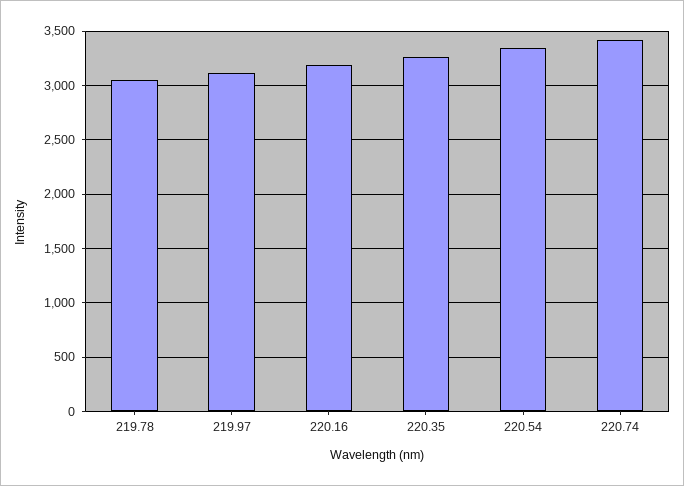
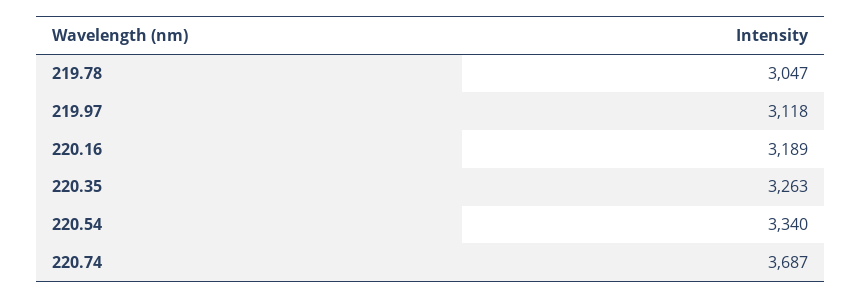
  {
    "219.78": 3047,
    "219.97": 3118,
    "220.16": 3189,
    "220.35": 3263,
    "220.54": 3340,
-   "220.74": 3400
+   "220.74": 3687
  }

